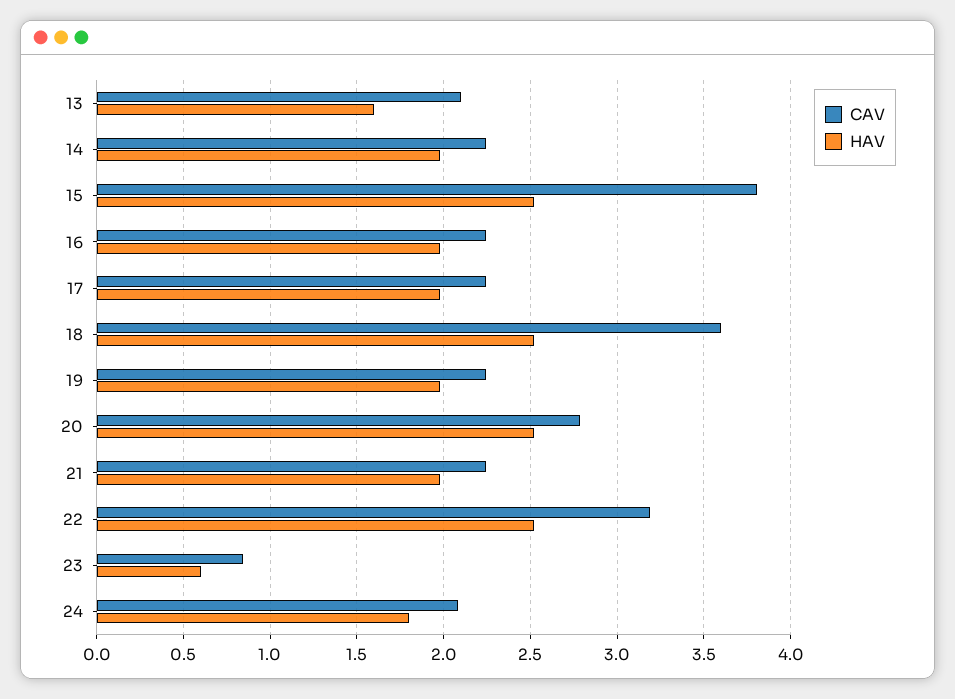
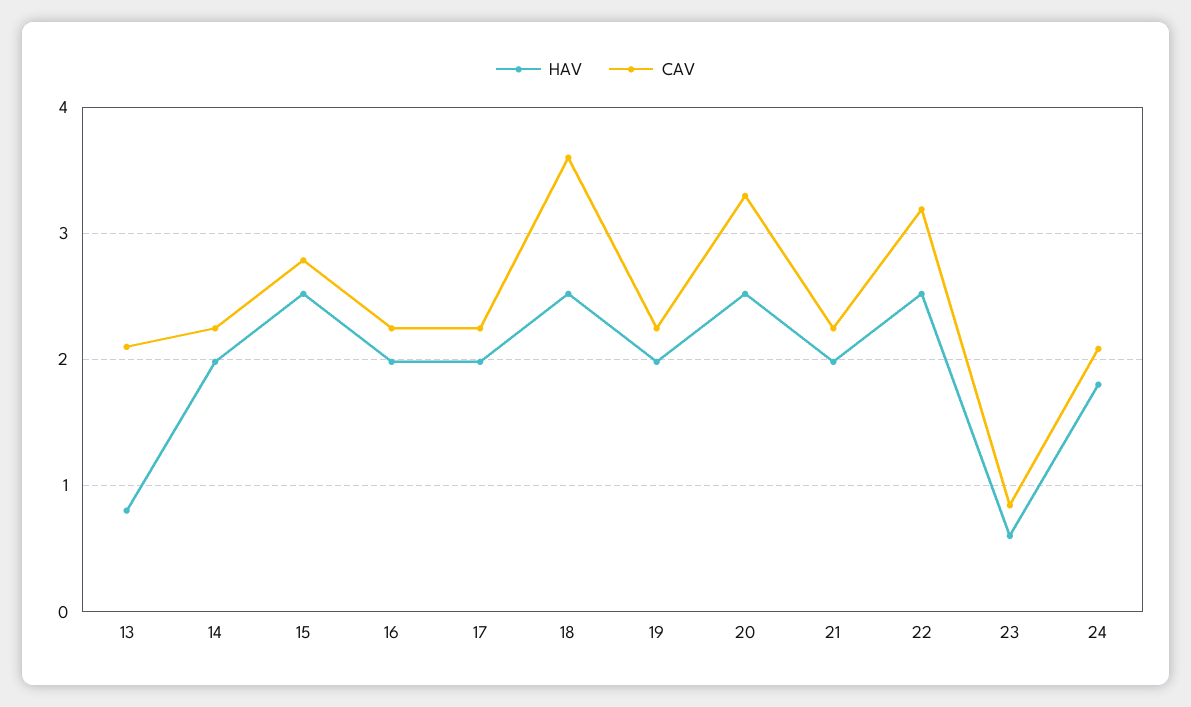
  {
    "CAV": {
      "13": 2.1,
      "14": 2.25,
-     "15": 3.8,
+     "15": 2.8,
      "16": 2.25,
      "17": 2.25,
      "18": 3.6,
      "19": 2.25,
-     "20": 2.8,
+     "20": 3.3,
      "21": 2.25,
      "22": 3.2,
      "23": 0.85,
      "24": 2.1
    },
    "HAV": {
-     "13": 1.6,
+     "13": 0.8,
      "14": 2,
      "15": 2.5,
      "16": 2,
      "17": 2,
      "18": 2.5,
      "19": 2,
      "20": 2.5,
      "21": 2,
      "22": 2.5,
      "23": 0.6,
      "24": 1.8
    }
  }

